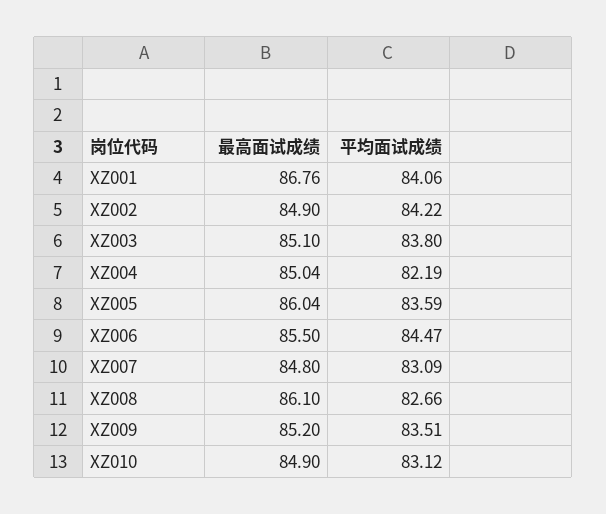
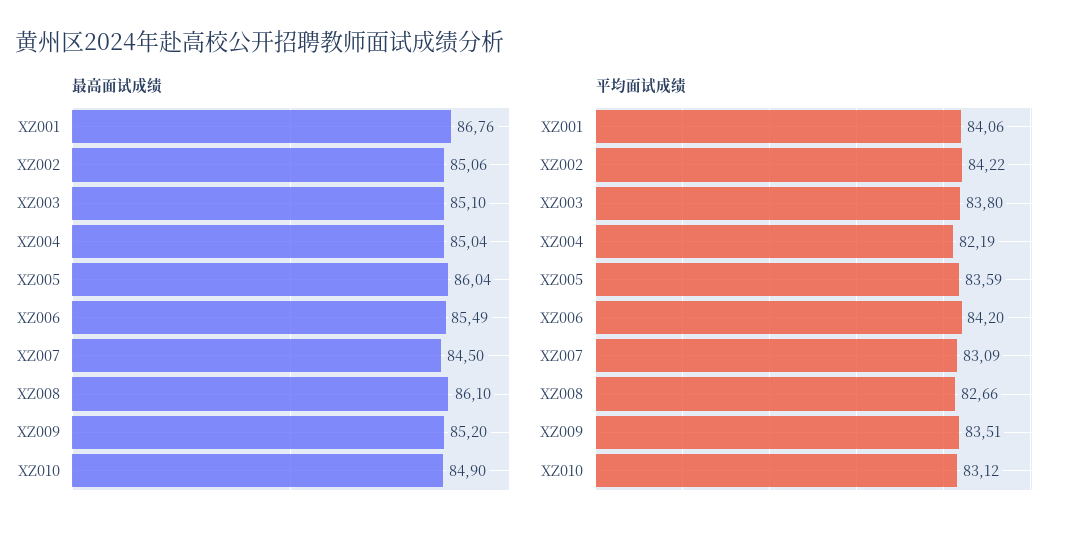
  {
    "最高面试成绩": {
      "XZ001": 86.76,
-     "XZ002": 84.9,
+     "XZ002": 85.06,
      "XZ003": 85.1,
      "XZ004": 85.04,
      "XZ005": 86.04,
-     "XZ006": 85.5,
+     "XZ006": 85.49,
-     "XZ007": 84.8,
+     "XZ007": 84.5,
      "XZ008": 86.1,
      "XZ009": 85.2,
      "XZ010": 84.9
    },
    "平均面试成绩": {
      "XZ001": 84.06,
      "XZ002": 84.22,
      "XZ003": 83.8,
      "XZ004": 82.19,
      "XZ005": 83.59,
-     "XZ006": 84.47,
+     "XZ006": 84.2,
      "XZ007": 83.09,
      "XZ008": 82.66,
      "XZ009": 83.51,
      "XZ010": 83.12
    }
  }

